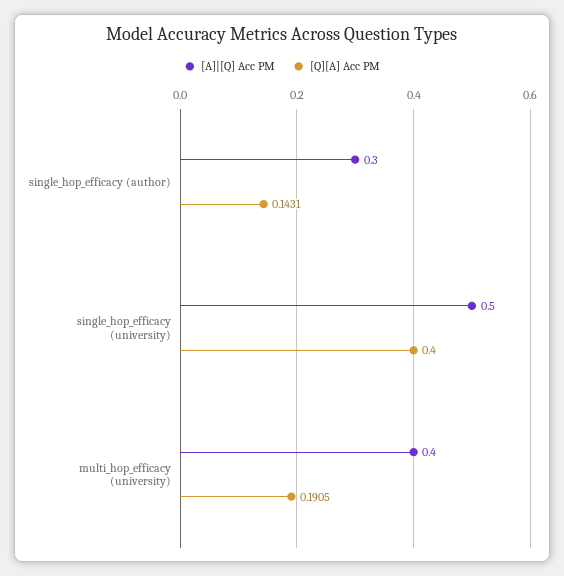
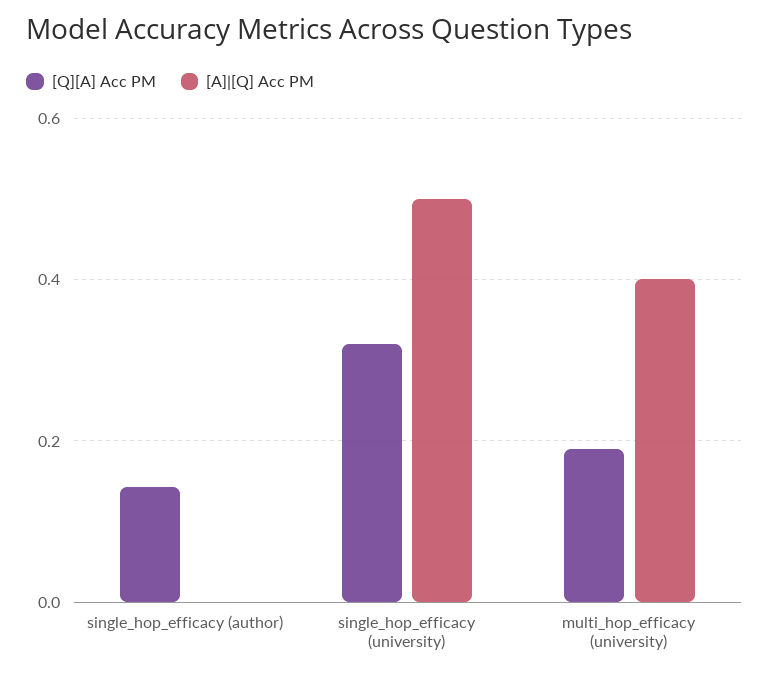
  {
    "[A]|[Q] Acc PM": {
-     "single_hop_efficacy (author)": 0.3,
+     "single_hop_efficacy (author)": 0,
      "single_hop_efficacy (university)": 0.5,
      "multi_hop_efficacy (university)": 0.4
    },
    "[Q][A] Acc PM": {
      "single_hop_efficacy (author)": 0.1431,
-     "single_hop_efficacy (university)": 0.4,
+     "single_hop_efficacy (university)": 0.32,
      "multi_hop_efficacy (university)": 0.1905
    }
  }

